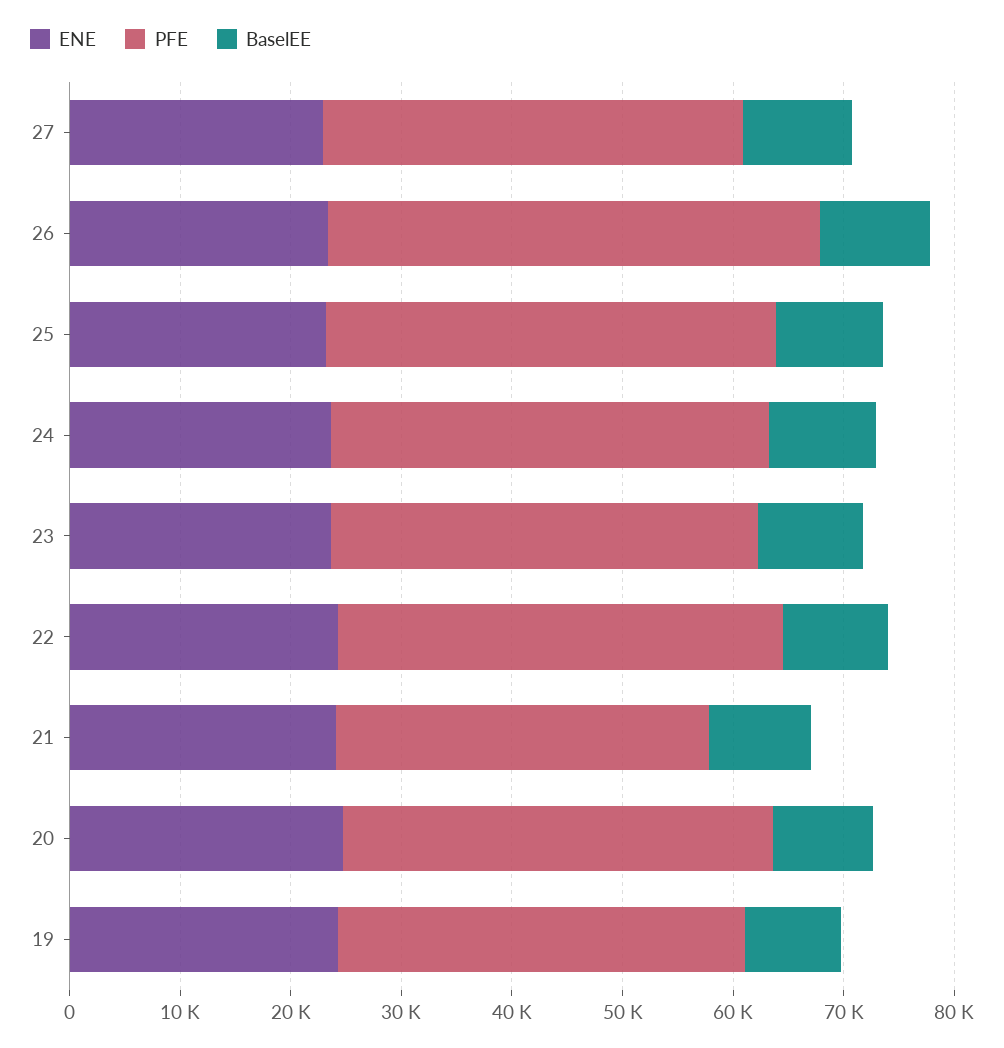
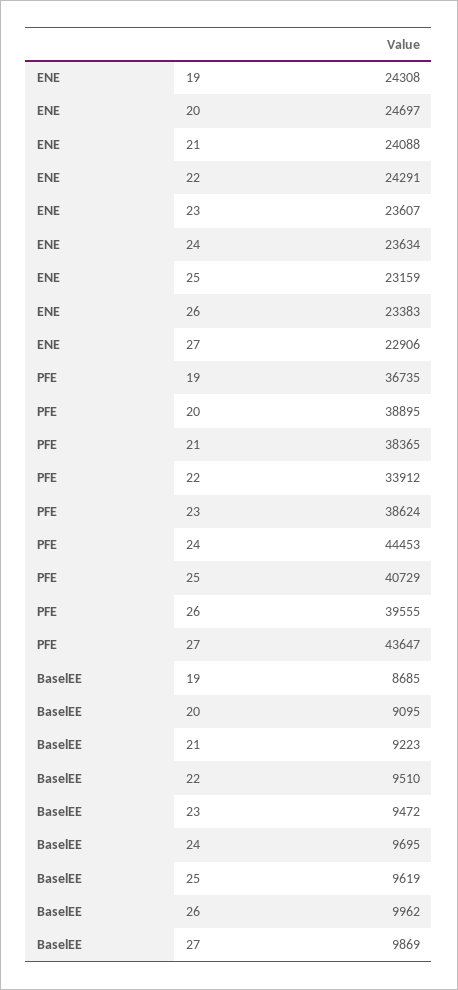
  {
    "ENE": {
      "27": 22906,
      "26": 23383,
      "25": 23159,
      "24": 23634,
      "23": 23607,
      "22": 24291,
      "21": 24088,
      "20": 24697,
      "19": 24308
    },
    "PFE": {
-     "27": 38000,
+     "27": 43647,
-     "26": 44000,
+     "26": 39555,
      "25": 40729,
-     "24": 40000,
+     "24": 44453,
      "23": 38624,
-     "22": 40000,
+     "22": 33912,
-     "21": 34000,
+     "21": 38365,
      "20": 38895,
      "19": 36735
    },
    "BaselEE": {
      "27": 9869,
      "26": 9962,
      "25": 9619,
      "24": 9695,
      "23": 9472,
      "22": 9510,
      "21": 9223,
      "20": 9095,
      "19": 8685
    }
  }

